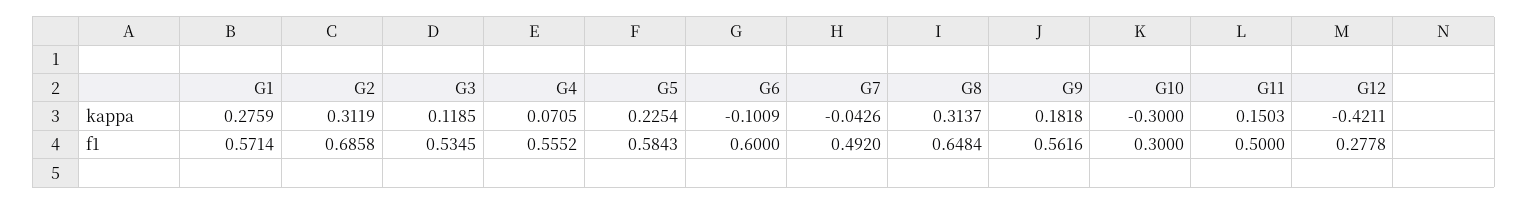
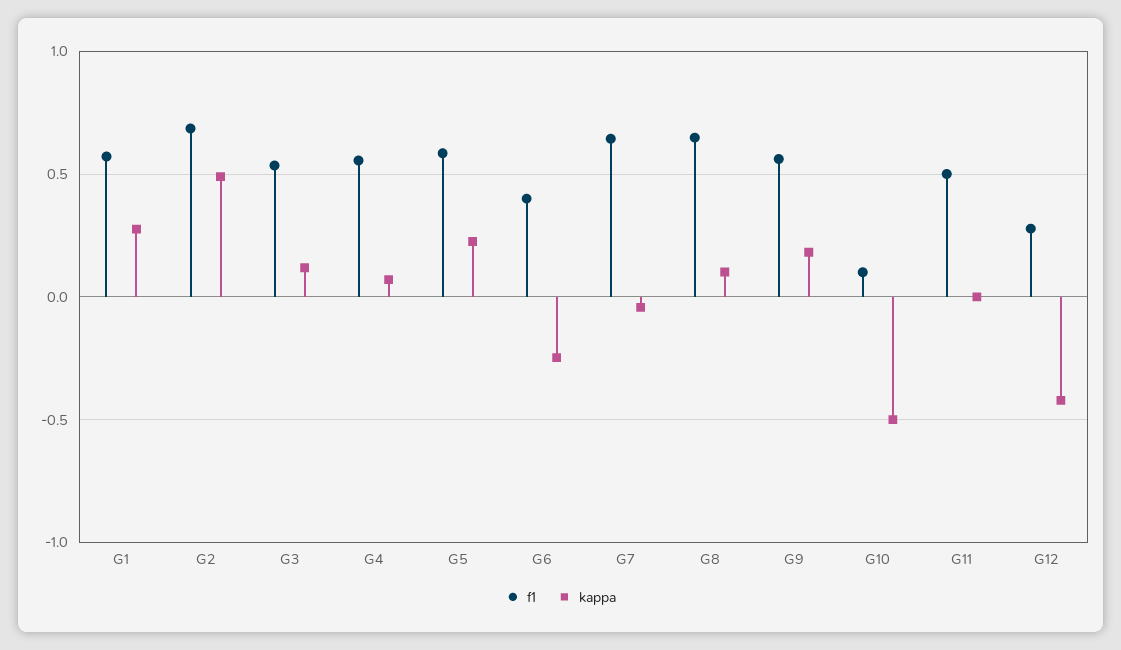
  {
    "kappa": {
      "G1": 0.2759,
-     "G2": 0.3119,
+     "G2": 0.5,
      "G3": 0.1185,
      "G4": 0.0705,
      "G5": 0.2254,
-     "G6": -0.1009,
+     "G6": -0.25,
      "G7": -0.0426,
-     "G8": 0.3137,
+     "G8": 0.1,
      "G9": 0.1818,
-     "G10": -0.3,
+     "G10": -0.5,
-     "G11": 0.1503,
+     "G11": 0,
      "G12": -0.4211
    },
    "f1": {
      "G1": 0.5714,
      "G2": 0.6858,
      "G3": 0.5345,
      "G4": 0.5552,
      "G5": 0.5843,
-     "G6": 0.6,
+     "G6": 0.4,
-     "G7": 0.492,
+     "G7": 0.65,
      "G8": 0.6484,
      "G9": 0.5616,
-     "G10": 0.3,
+     "G10": 0.1,
      "G11": 0.5,
      "G12": 0.2778
    }
  }

